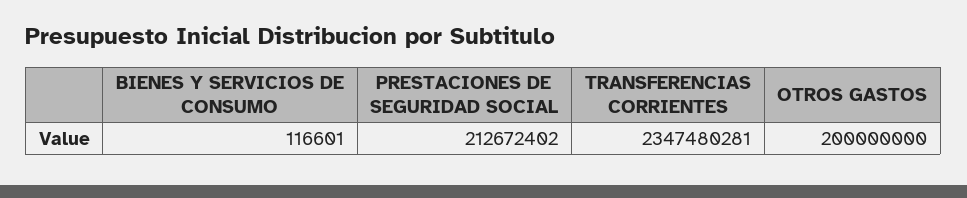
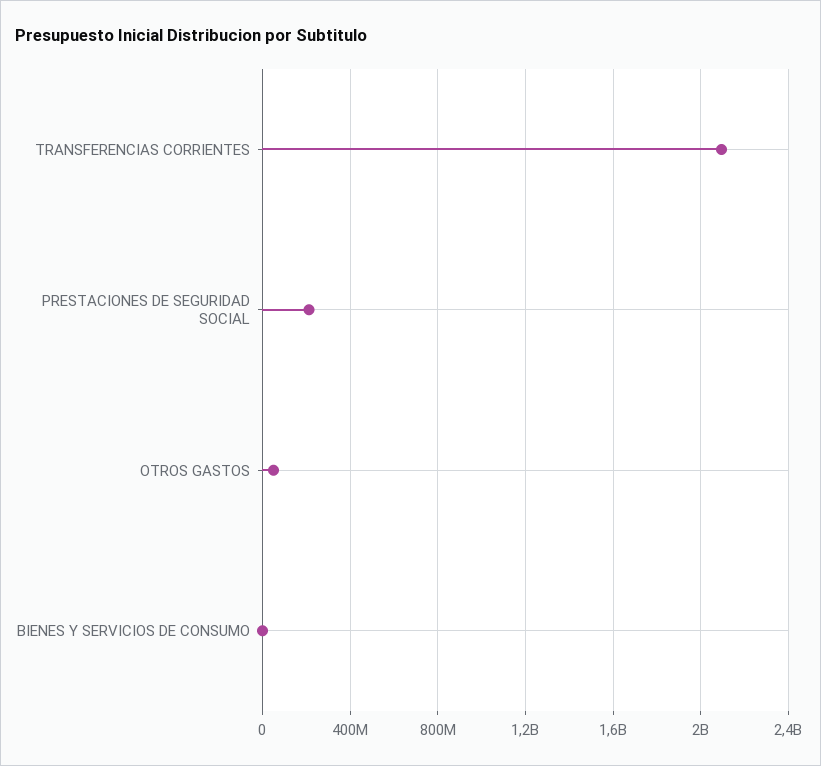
  {
    "BIENES Y SERVICIOS DE CONSUMO": 116601,
    "PRESTACIONES DE SEGURIDAD SOCIAL": 212672402,
-   "TRANSFERENCIAS CORRIENTES": 2347480281,
+   "TRANSFERENCIAS CORRIENTES": 2100000000,
-   "OTROS GASTOS": 200000000
+   "OTROS GASTOS": 50000000
  }

